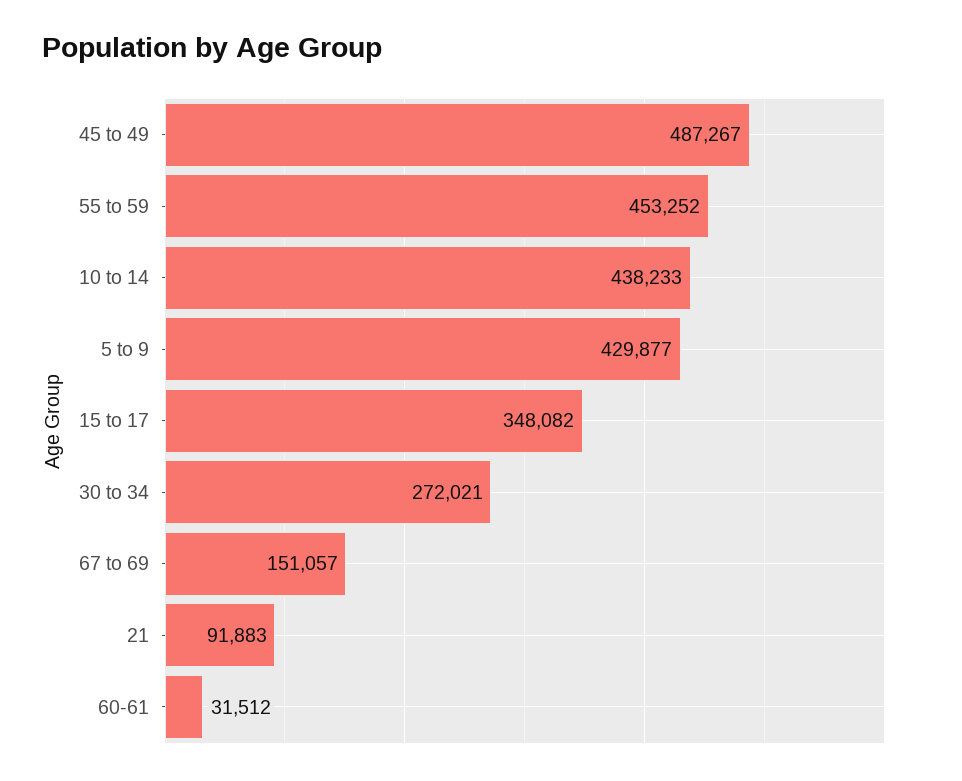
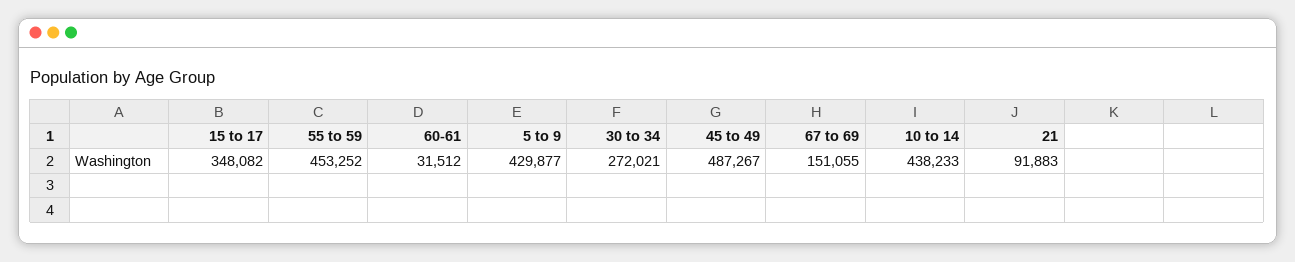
  {
    "45 to 49": 487267,
    "55 to 59": 453252,
    "10 to 14": 438233,
    "5 to 9": 429877,
    "15 to 17": 348082,
    "30 to 34": 272021,
-   "67 to 69": 151057,
+   "67 to 69": 151055,
    "21": 91883,
    "60-61": 31512
  }

